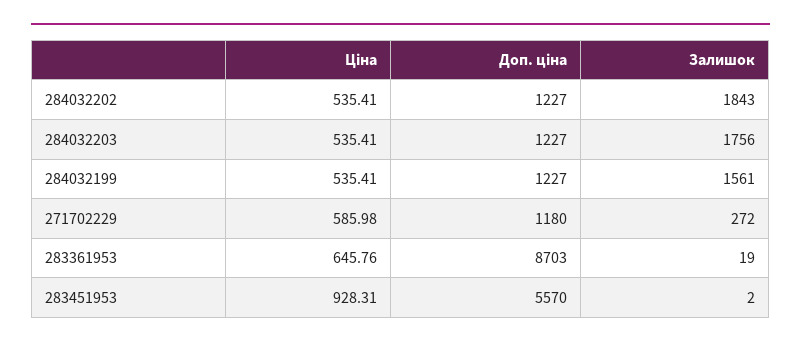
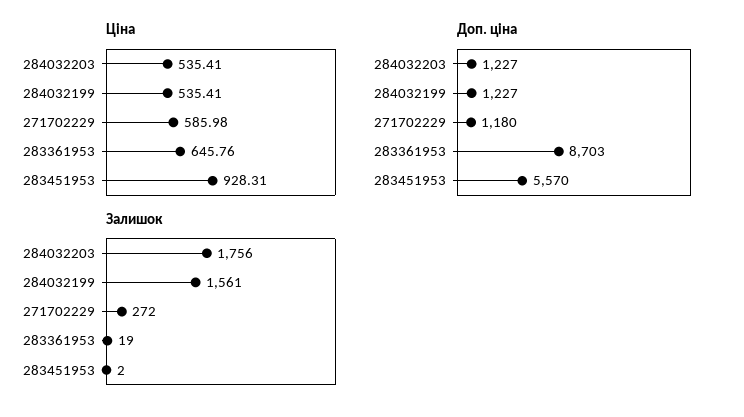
  {
    "Ціна": {
-     "284032202": 535.41,
      "284032203": 535.41,
      "284032199": 535.41,
      "271702229": 585.98,
      "283361953": 645.76,
      "283451953": 928.31
    },
    "Доп. ціна": {
-     "284032202": 1227,
      "284032203": 1227,
      "284032199": 1227,
      "271702229": 1180,
      "283361953": 8703,
      "283451953": 5570
    },
    "Залишок": {
-     "284032202": 1843,
      "284032203": 1756,
      "284032199": 1561,
      "271702229": 272,
      "283361953": 19,
      "283451953": 2
    }
  }

